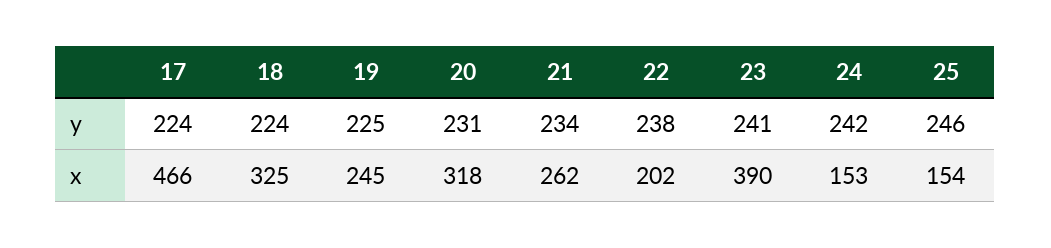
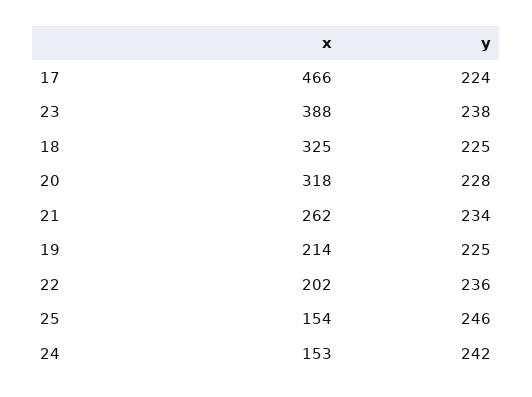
  {
    "17": {
      "y": 224,
      "x": 466
    },
    "18": {
-     "y": 224,
+     "y": 225,
      "x": 325
    },
    "19": {
      "y": 225,
-     "x": 245
+     "x": 214
    },
    "20": {
-     "y": 231,
+     "y": 228,
      "x": 318
    },
    "21": {
      "y": 234,
      "x": 262
    },
    "22": {
-     "y": 238,
+     "y": 236,
      "x": 202
    },
    "23": {
-     "y": 241,
+     "y": 238,
-     "x": 390
+     "x": 388
    },
    "24": {
      "y": 242,
      "x": 153
    },
    "25": {
      "y": 246,
      "x": 154
    }
  }

